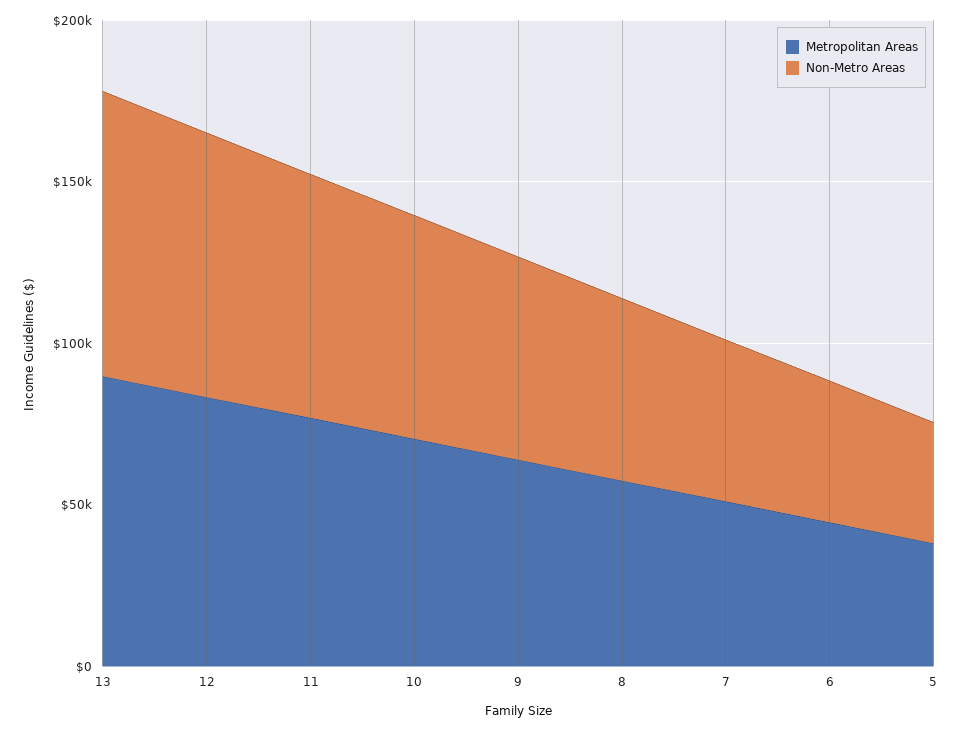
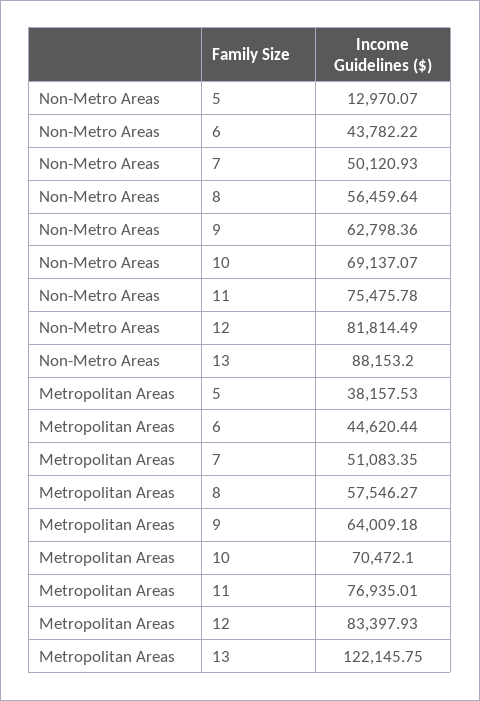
  {
    "Metropolitan Areas": {
-     "13": 90000,
+     "13": 122145.75,
      "12": 83397.93,
      "11": 76935.01,
      "10": 70472.1,
      "9": 64009.18,
      "8": 57546.27,
      "7": 51083.35,
      "6": 44620.44,
      "5": 38157.53
    },
    "Non-Metro Areas": {
      "13": 88153.2,
      "12": 81814.49,
      "11": 75475.78,
      "10": 69137.07,
      "9": 62798.36,
      "8": 56459.64,
      "7": 50120.93,
      "6": 43782.22,
-     "5": 40000
+     "5": 12970.07
    }
  }

